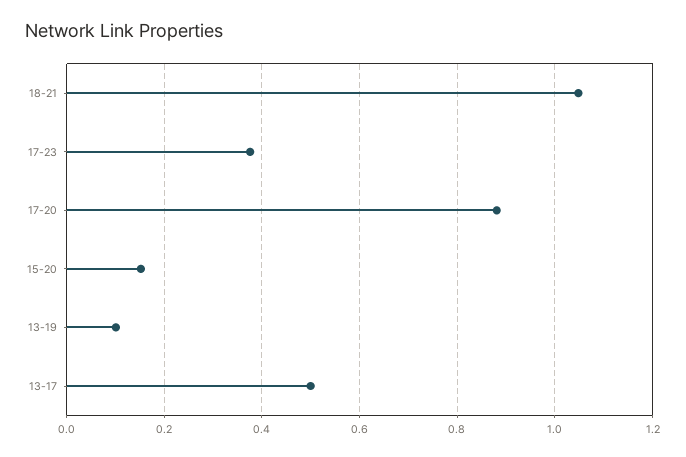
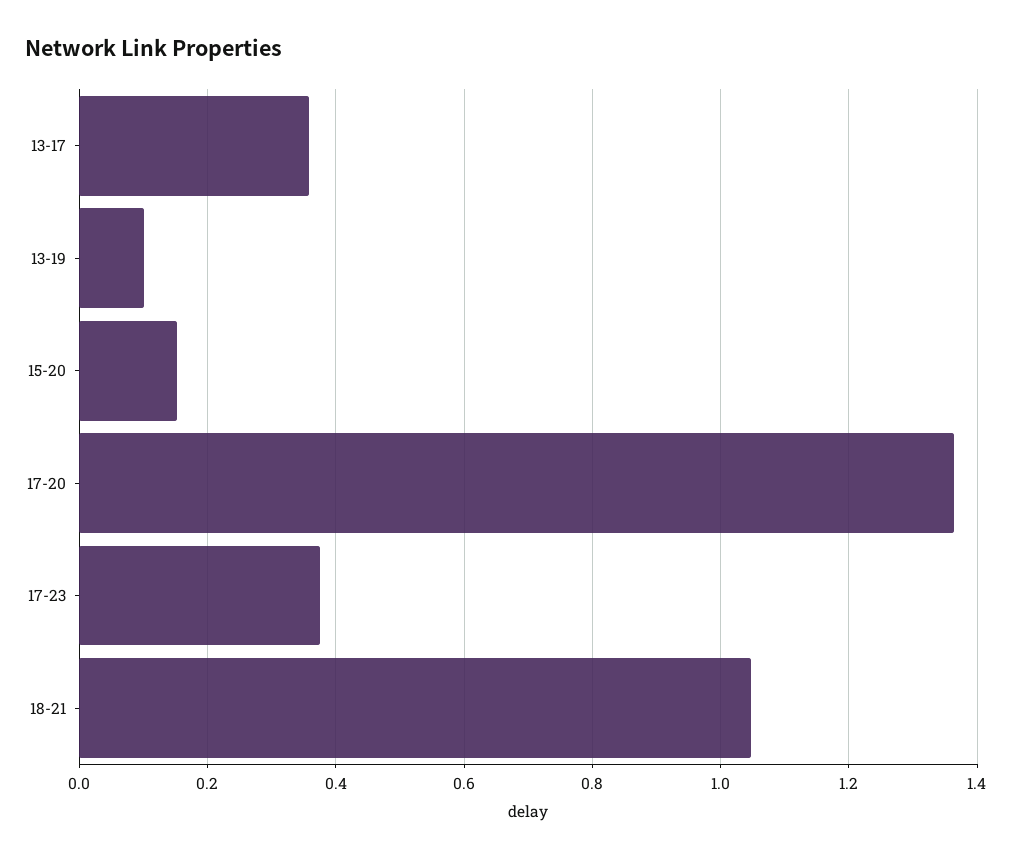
  {
    "18-21": 1.04,
    "17-23": 0.38,
-   "17-20": 0.88,
+   "17-20": 1.36,
    "15-20": 0.16,
    "13-19": 0.1,
-   "13-17": 0.5
+   "13-17": 0.36
  }

